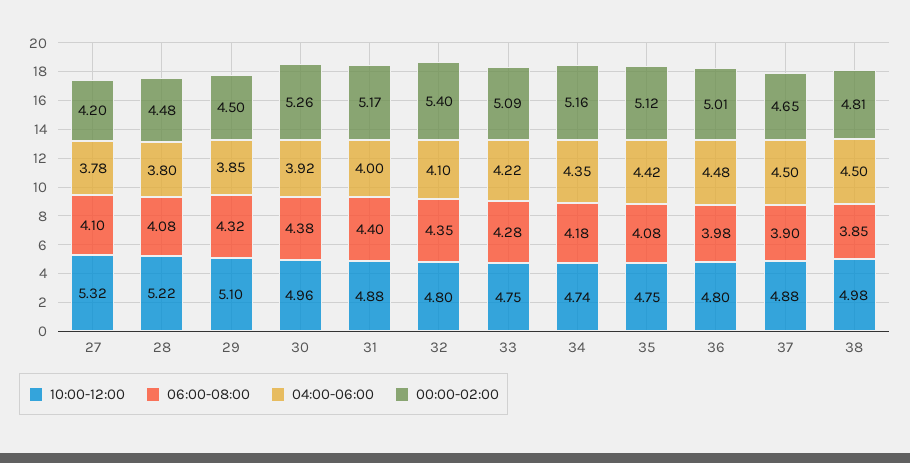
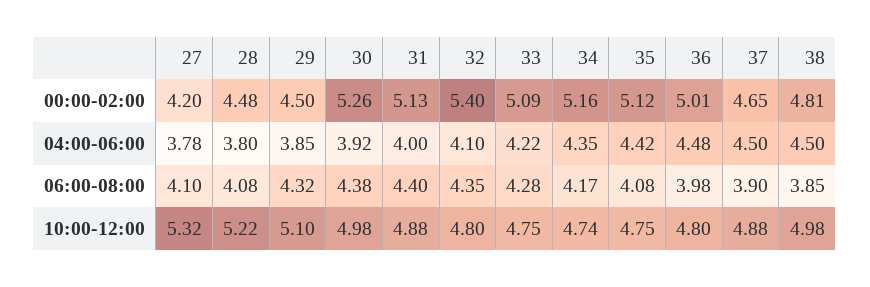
  {
    "10:00-12:00": {
      "27": 5.32,
      "28": 5.22,
      "29": 5.1,
-     "30": 4.96,
+     "30": 4.98,
      "31": 4.88,
      "32": 4.8,
      "33": 4.75,
      "34": 4.74,
      "35": 4.75,
      "36": 4.8,
      "37": 4.88,
      "38": 4.98
    },
    "06:00-08:00": {
      "27": 4.1,
      "28": 4.08,
      "29": 4.32,
      "30": 4.38,
      "31": 4.4,
      "32": 4.35,
      "33": 4.28,
-     "34": 4.18,
+     "34": 4.17,
      "35": 4.08,
      "36": 3.98,
      "37": 3.9,
      "38": 3.85
    },
    "04:00-06:00": {
      "27": 3.78,
      "28": 3.8,
      "29": 3.85,
      "30": 3.92,
      "31": 4,
      "32": 4.1,
      "33": 4.22,
      "34": 4.35,
      "35": 4.42,
      "36": 4.48,
      "37": 4.5,
      "38": 4.5
    },
    "00:00-02:00": {
      "27": 4.2,
      "28": 4.48,
      "29": 4.5,
      "30": 5.26,
-     "31": 5.17,
+     "31": 5.13,
      "32": 5.4,
      "33": 5.09,
      "34": 5.16,
      "35": 5.12,
      "36": 5.01,
      "37": 4.65,
      "38": 4.81
    }
  }

